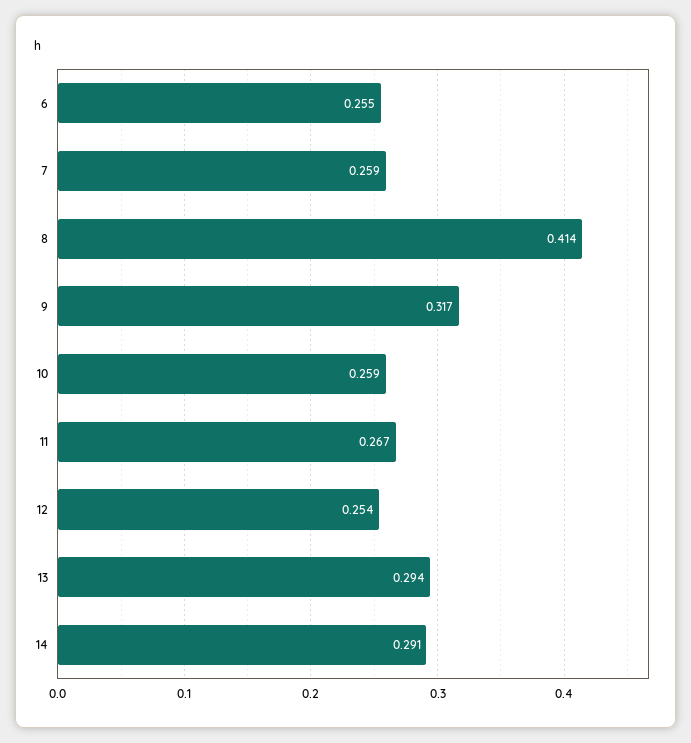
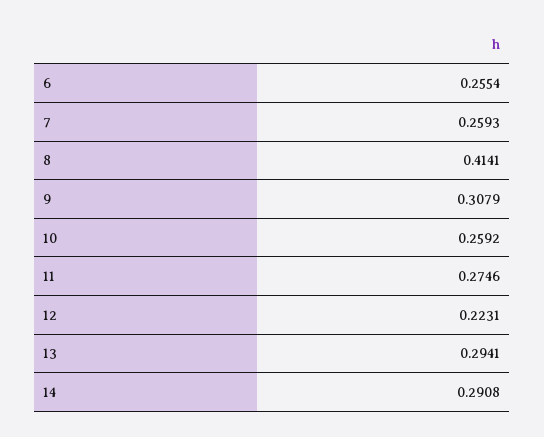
  {
    "6": 0.2554,
    "7": 0.2593,
    "8": 0.4141,
-   "9": 0.317,
+   "9": 0.3079,
    "10": 0.2592,
-   "11": 0.267,
+   "11": 0.2746,
-   "12": 0.254,
+   "12": 0.2231,
    "13": 0.2941,
    "14": 0.2908
  }

